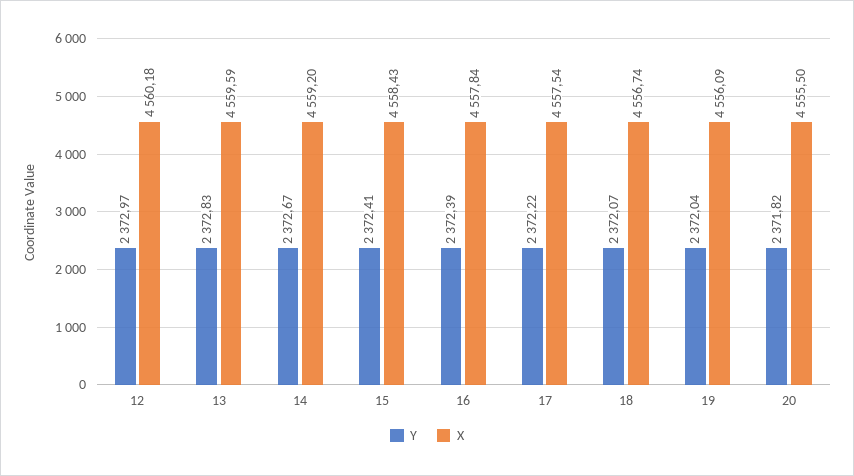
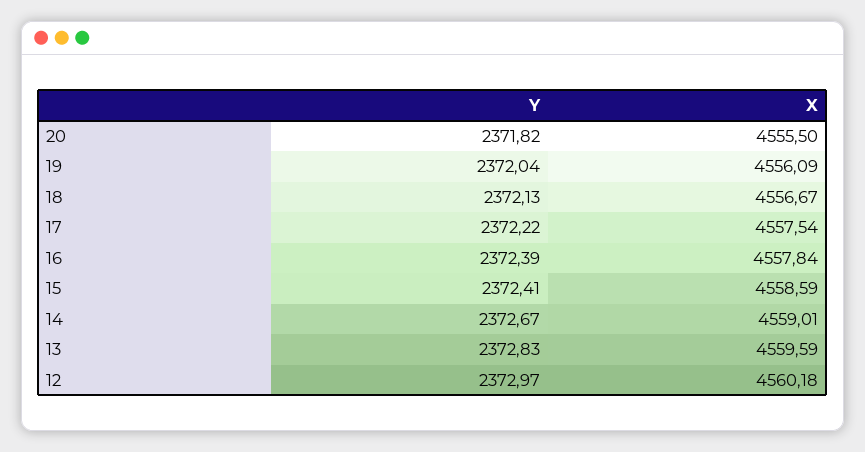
  {
    "Y": {
      "12": 2372.97,
      "13": 2372.83,
      "14": 2372.67,
      "15": 2372.41,
      "16": 2372.39,
      "17": 2372.22,
-     "18": 2372.07,
+     "18": 2372.13,
      "19": 2372.04,
      "20": 2371.82
    },
    "X": {
      "12": 4560.18,
      "13": 4559.59,
-     "14": 4559.2,
+     "14": 4559.01,
-     "15": 4558.43,
+     "15": 4558.59,
      "16": 4557.84,
      "17": 4557.54,
-     "18": 4556.74,
+     "18": 4556.67,
      "19": 4556.09,
      "20": 4555.5
    }
  }

